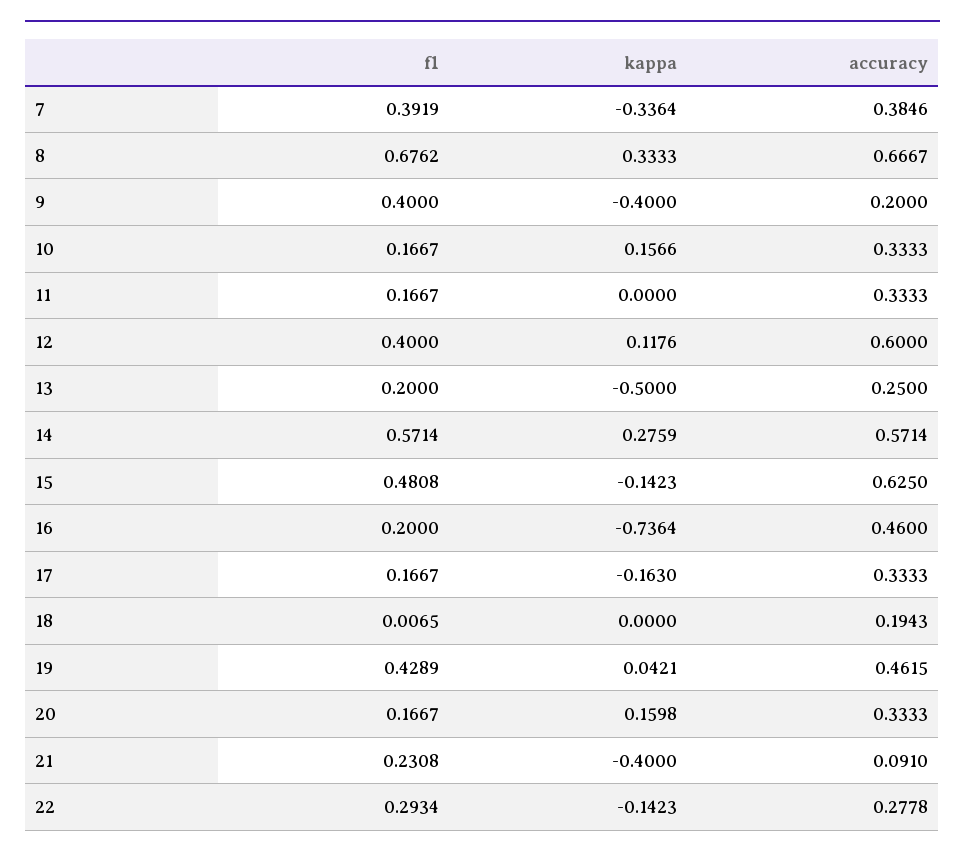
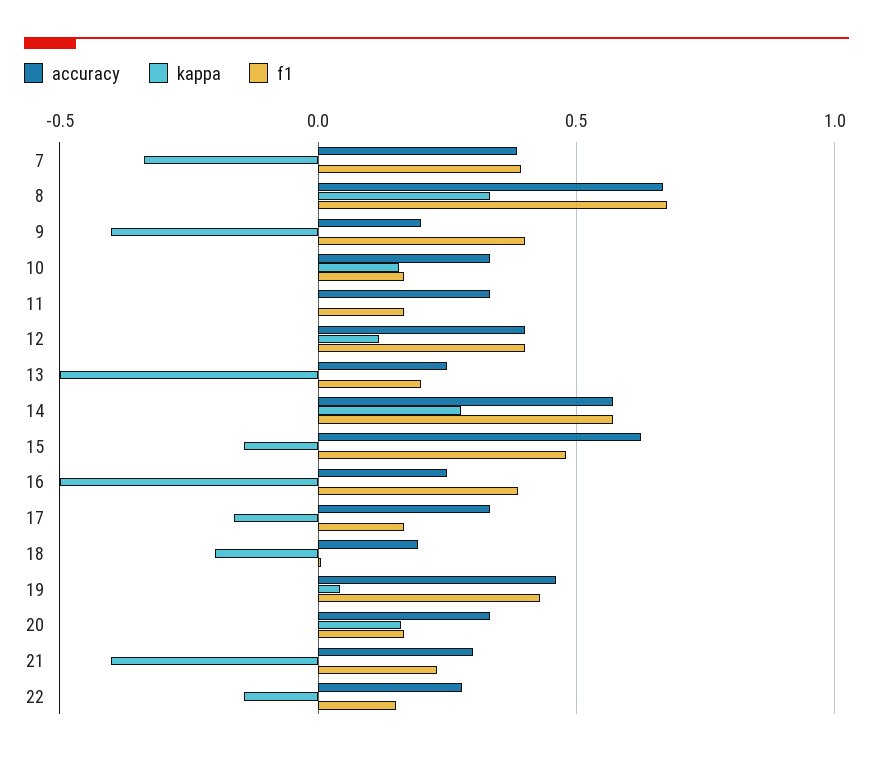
  {
    "f1": {
      "7": 0.3919,
      "8": 0.6762,
      "9": 0.4,
      "10": 0.1667,
      "11": 0.1667,
      "12": 0.4,
      "13": 0.2,
      "14": 0.5714,
      "15": 0.4808,
-     "16": 0.2,
+     "16": 0.4,
      "17": 0.1667,
      "18": 0.0065,
      "19": 0.4289,
      "20": 0.1667,
      "21": 0.2308,
-     "22": 0.2934
+     "22": 0.15
    },
    "kappa": {
      "7": -0.3364,
      "8": 0.3333,
      "9": -0.4,
      "10": 0.1566,
      "11": 0,
      "12": 0.1176,
      "13": -0.5,
      "14": 0.2759,
      "15": -0.1423,
-     "16": -0.7364,
+     "16": -0.5,
      "17": -0.163,
-     "18": 0,
+     "18": -0.2,
      "19": 0.0421,
      "20": 0.1598,
      "21": -0.4,
      "22": -0.1423
    },
    "accuracy": {
      "7": 0.3846,
      "8": 0.6667,
      "9": 0.2,
      "10": 0.3333,
      "11": 0.3333,
-     "12": 0.6,
+     "12": 0.4,
      "13": 0.25,
      "14": 0.5714,
      "15": 0.625,
-     "16": 0.46,
+     "16": 0.25,
      "17": 0.3333,
      "18": 0.1943,
      "19": 0.4615,
      "20": 0.3333,
-     "21": 0.091,
+     "21": 0.3,
      "22": 0.2778
    }
  }

